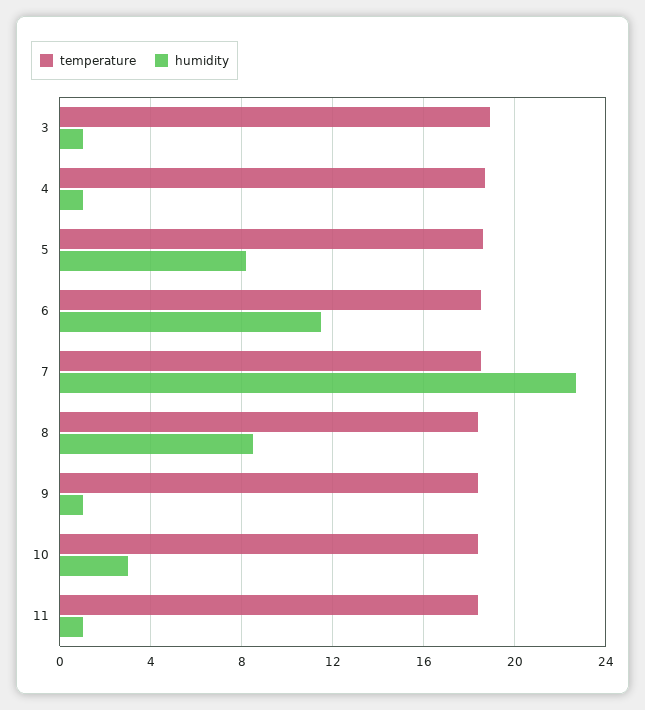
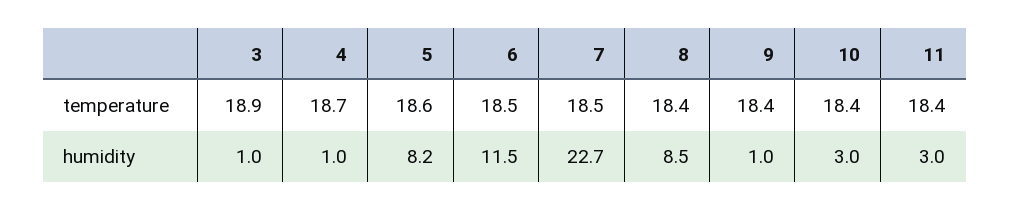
  {
    "temperature": {
      "3": 18.9,
      "4": 18.7,
      "5": 18.6,
      "6": 18.5,
      "7": 18.5,
      "8": 18.4,
      "9": 18.4,
      "10": 18.4,
      "11": 18.4
    },
    "humidity": {
      "3": 1,
      "4": 1,
      "5": 8.2,
      "6": 11.5,
      "7": 22.7,
      "8": 8.5,
      "9": 1,
      "10": 3,
-     "11": 1
+     "11": 3
    }
  }

